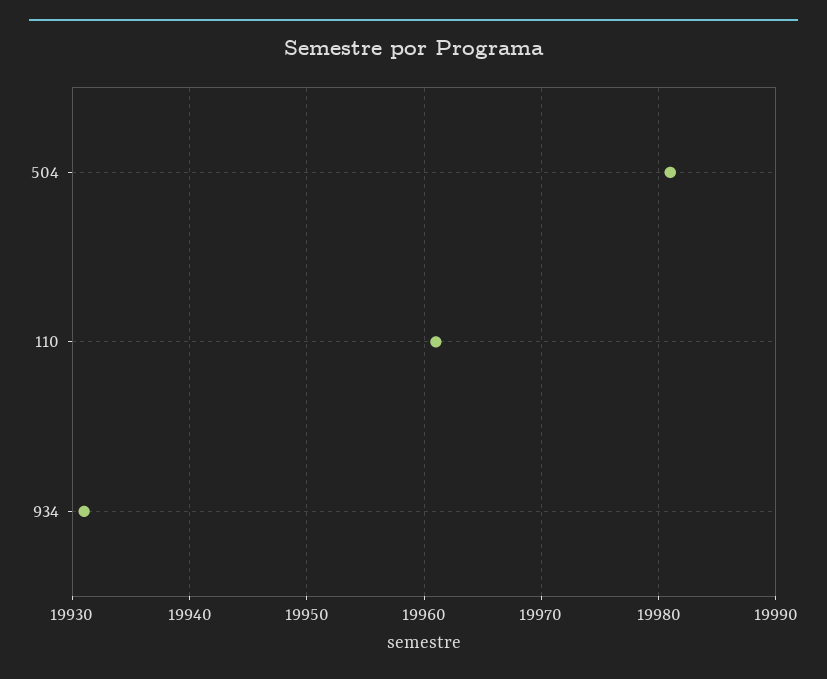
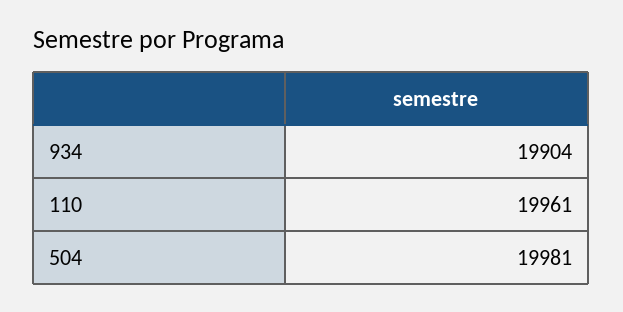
  {
    "504": 19981,
    "110": 19961,
-   "934": 19931
+   "934": 19904
  }

